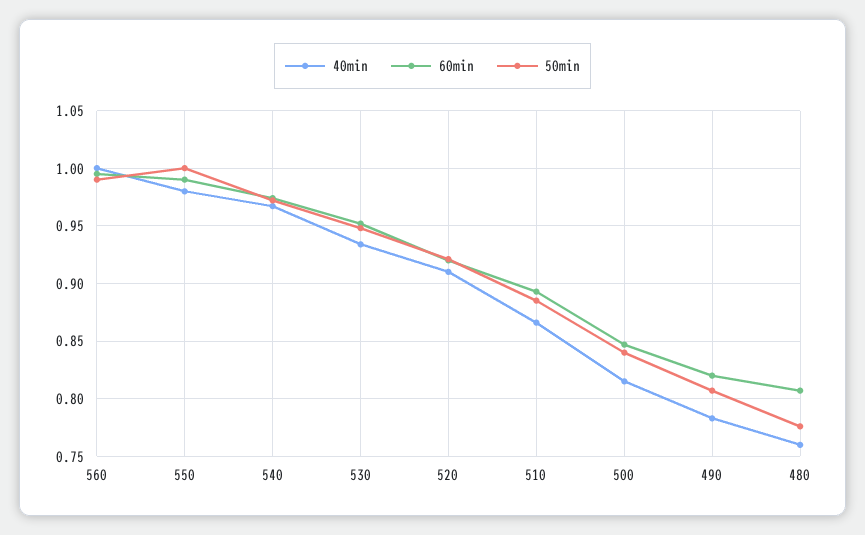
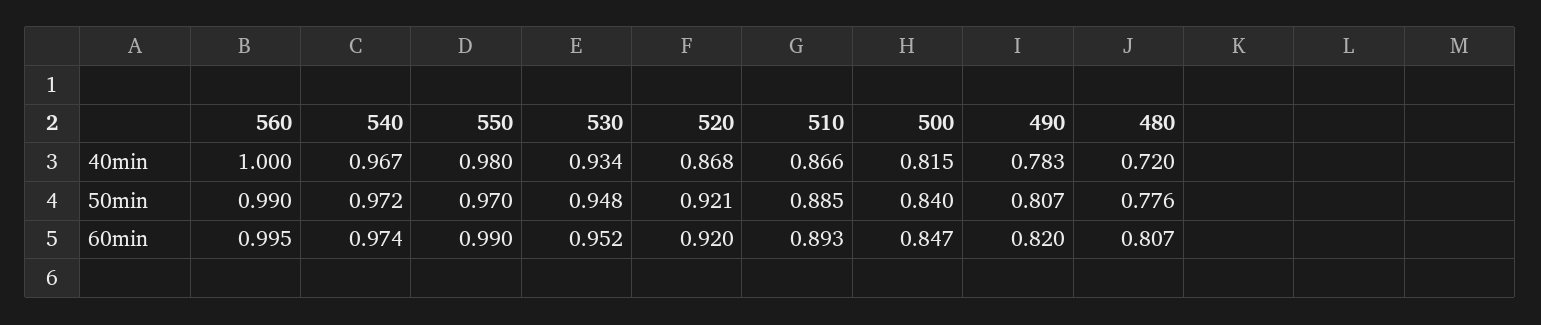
  {
    "40min": {
      "560": 1,
      "550": 0.98,
      "540": 0.967,
      "530": 0.934,
-     "520": 0.91,
+     "520": 0.868,
      "510": 0.866,
      "500": 0.815,
      "490": 0.783,
-     "480": 0.76
+     "480": 0.72
    },
    "60min": {
      "560": 0.995,
      "550": 0.99,
      "540": 0.974,
      "530": 0.952,
      "520": 0.92,
      "510": 0.893,
      "500": 0.847,
      "490": 0.82,
      "480": 0.807
    },
    "50min": {
      "560": 0.99,
-     "550": 1,
+     "550": 0.97,
      "540": 0.972,
      "530": 0.948,
      "520": 0.921,
      "510": 0.885,
      "500": 0.84,
      "490": 0.807,
      "480": 0.776
    }
  }

